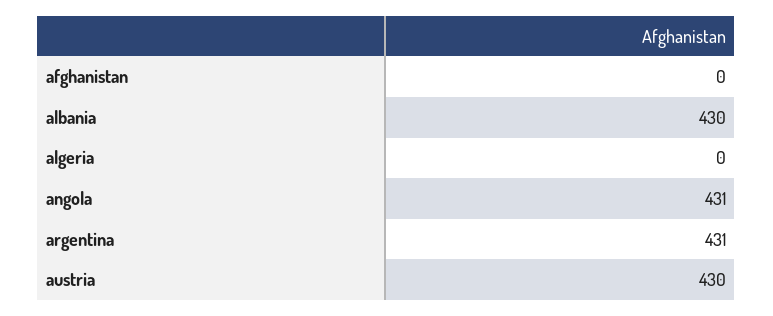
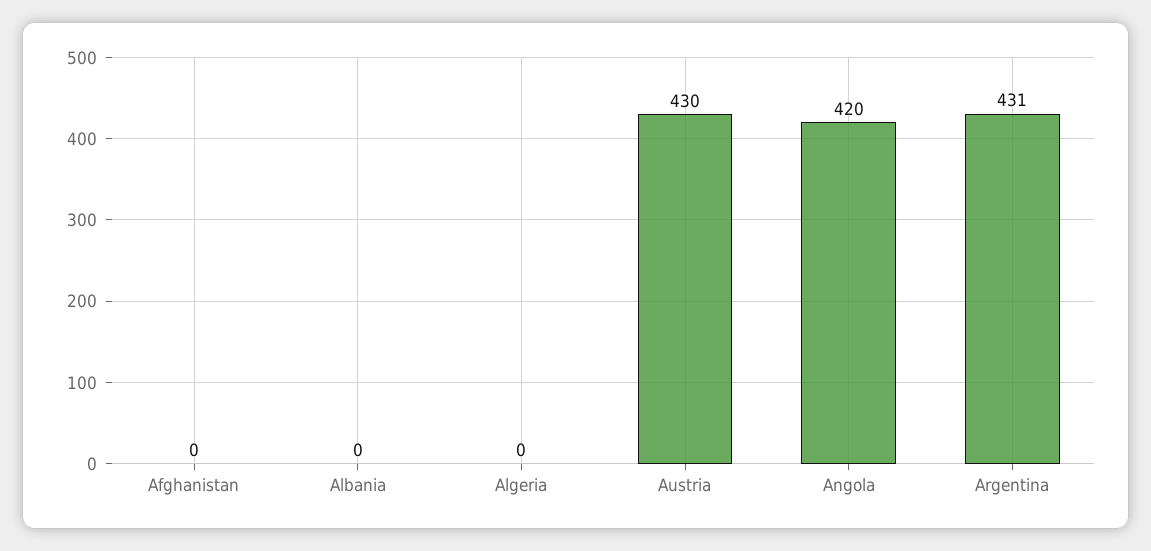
  {
    "afghanistan": 0,
-   "albania": 430,
+   "albania": 0,
    "algeria": 0,
-   "angola": 431,
+   "angola": 420,
    "argentina": 431,
    "austria": 430
  }

